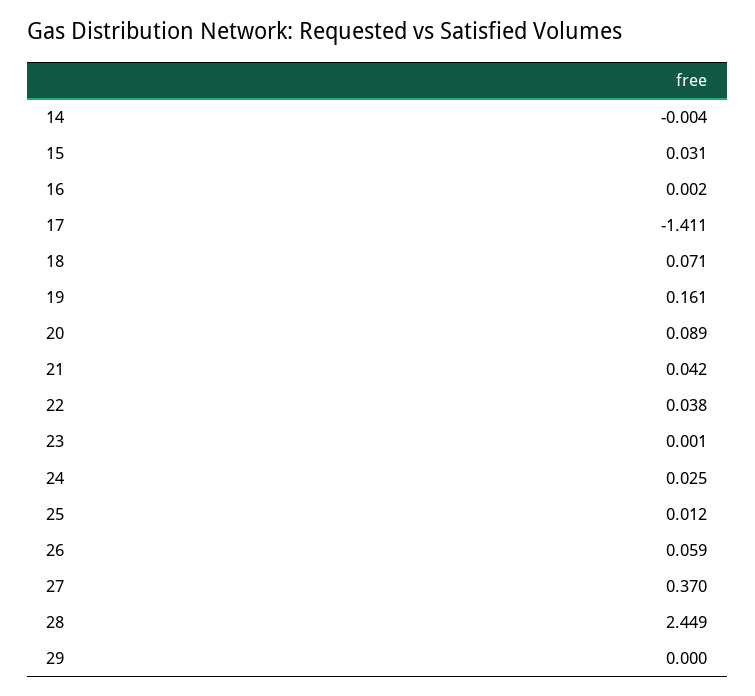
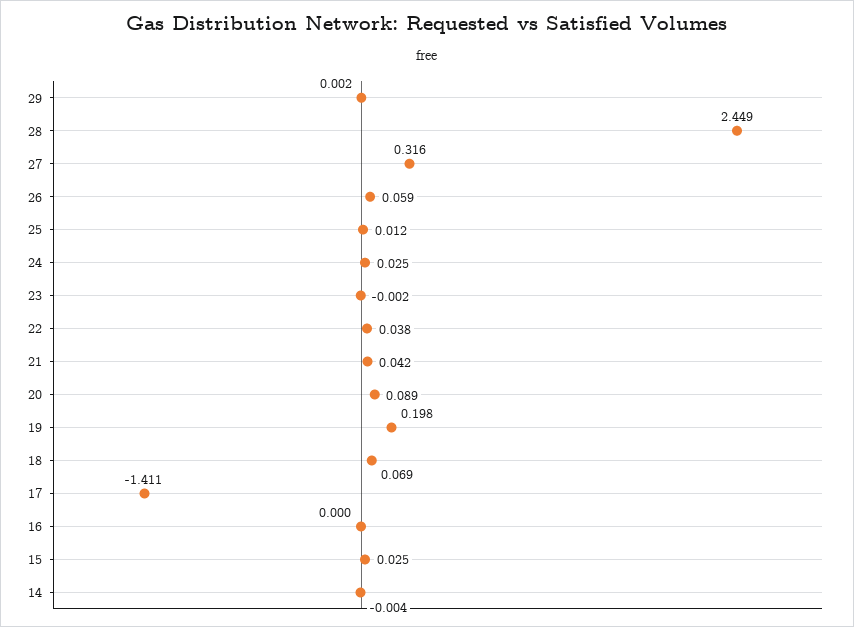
  {
    "14": -0.004,
-   "15": 0.031,
+   "15": 0.025,
-   "16": 0.002,
+   "16": 0,
    "17": -1.411,
-   "18": 0.071,
+   "18": 0.069,
-   "19": 0.161,
+   "19": 0.198,
    "20": 0.089,
    "21": 0.042,
    "22": 0.038,
-   "23": 0.001,
+   "23": -0.002,
    "24": 0.025,
    "25": 0.012,
    "26": 0.059,
-   "27": 0.37,
+   "27": 0.316,
    "28": 2.449,
-   "29": 0
+   "29": 0.002
  }

